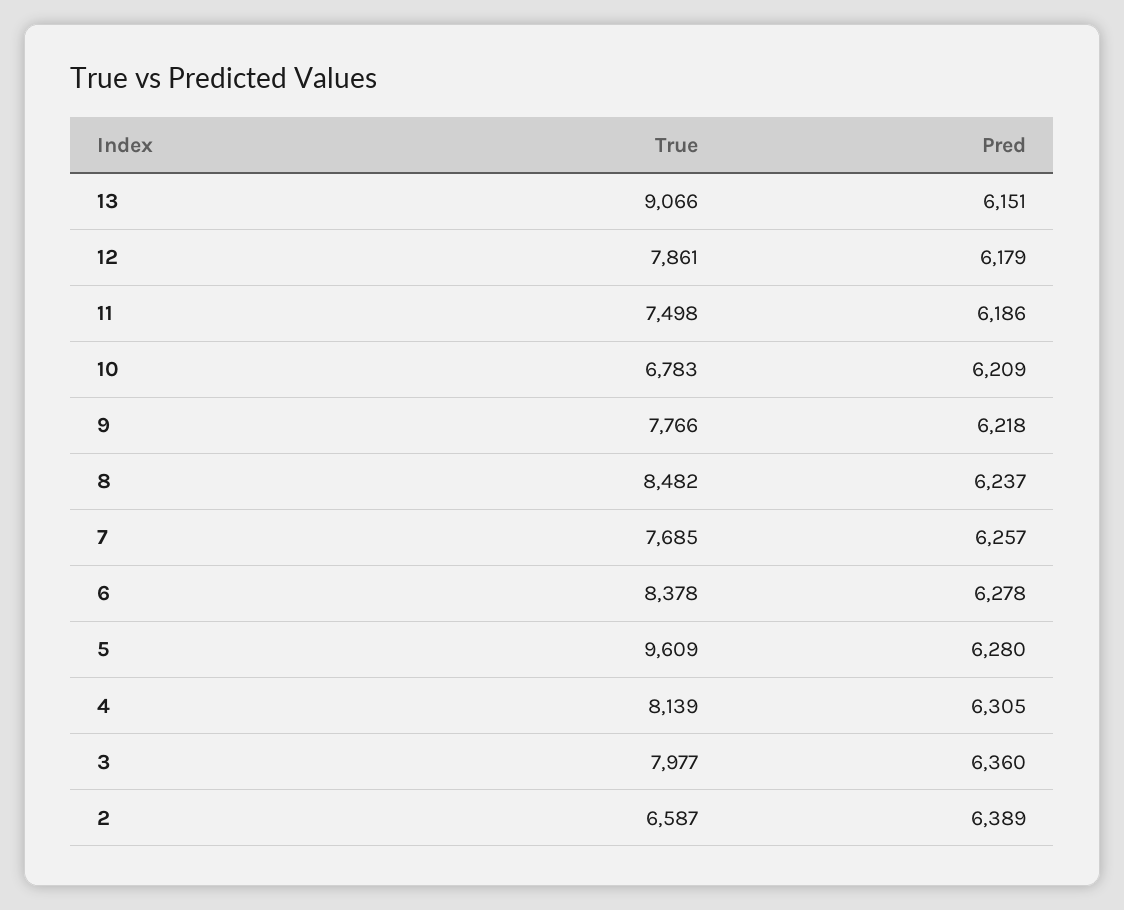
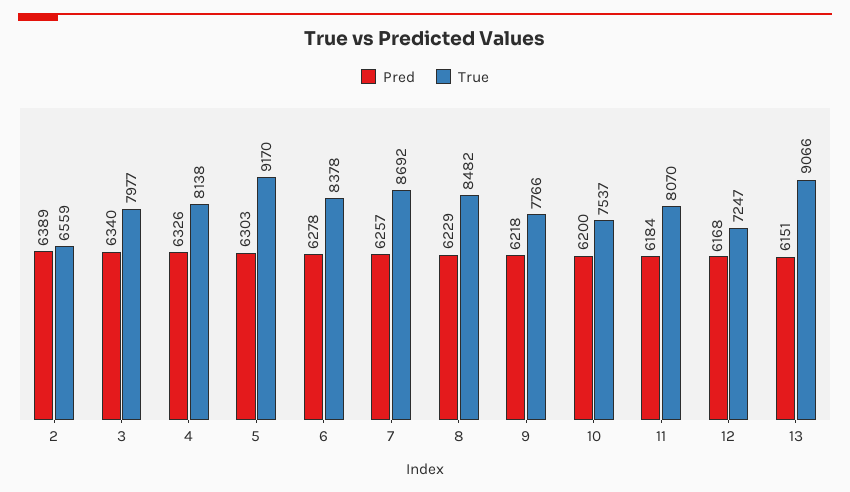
  {
    "True": {
      "13": 9066,
-     "12": 7861,
+     "12": 7247,
-     "11": 7498,
+     "11": 8070,
-     "10": 6783,
+     "10": 7537,
      "9": 7766,
      "8": 8482,
-     "7": 7685,
+     "7": 8692,
      "6": 8378,
-     "5": 9609,
+     "5": 9170,
-     "4": 8139,
+     "4": 8138,
      "3": 7977,
-     "2": 6587
+     "2": 6559
    },
    "Pred": {
      "13": 6151,
-     "12": 6179,
+     "12": 6168,
-     "11": 6186,
+     "11": 6184,
-     "10": 6209,
+     "10": 6200,
      "9": 6218,
-     "8": 6237,
+     "8": 6229,
      "7": 6257,
      "6": 6278,
-     "5": 6280,
+     "5": 6303,
-     "4": 6305,
+     "4": 6326,
-     "3": 6360,
+     "3": 6340,
      "2": 6389
    }
  }

